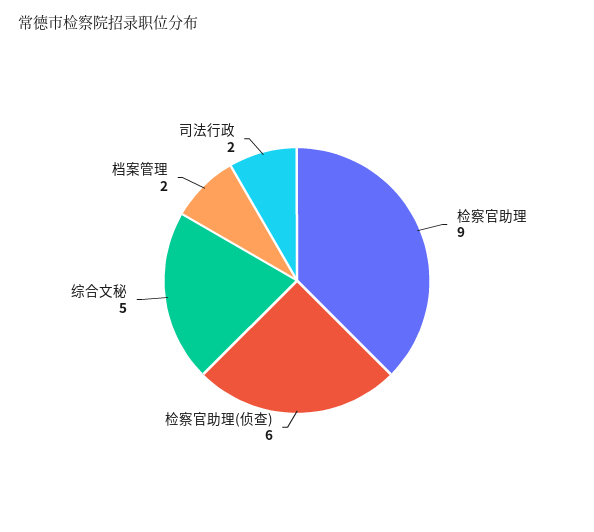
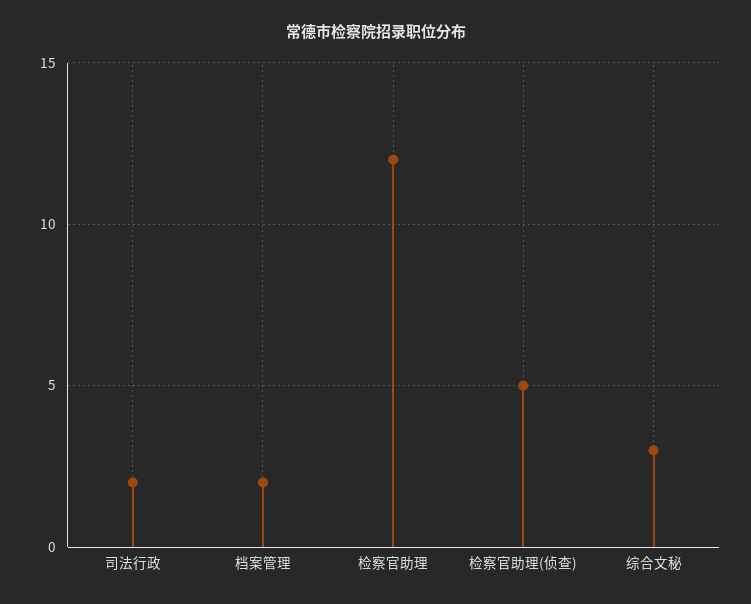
  {
-   "检察官助理": 9,
+   "检察官助理": 12,
-   "检察官助理(侦查)": 6,
+   "检察官助理(侦查)": 5,
-   "综合文秘": 5,
+   "综合文秘": 3,
    "档案管理": 2,
    "司法行政": 2
  }

